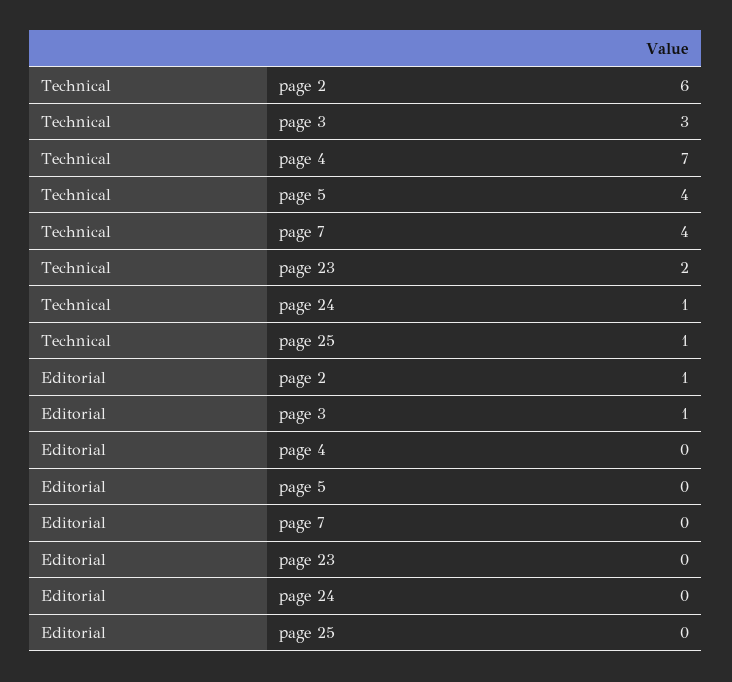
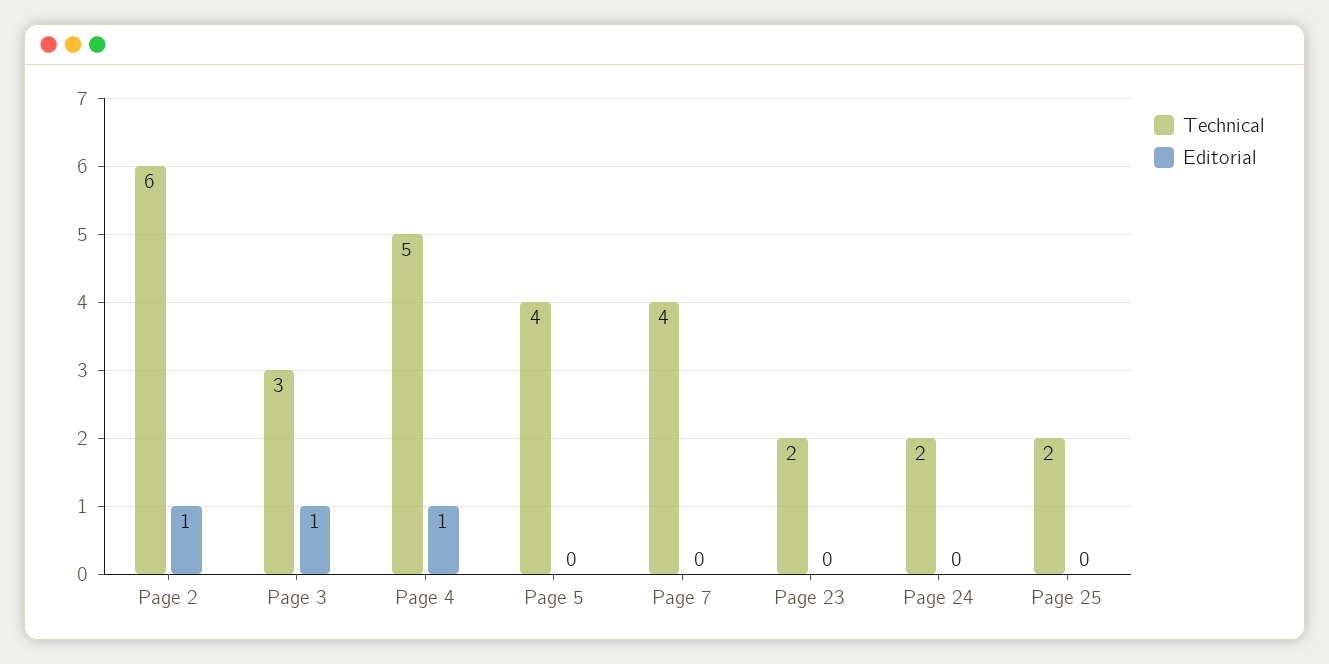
  {
    "Technical": {
      "page 2": 6,
      "page 3": 3,
-     "page 4": 7,
+     "page 4": 5,
      "page 5": 4,
      "page 7": 4,
      "page 23": 2,
-     "page 24": 1,
+     "page 24": 2,
-     "page 25": 1
+     "page 25": 2
    },
    "Editorial": {
      "page 2": 1,
      "page 3": 1,
-     "page 4": 0,
+     "page 4": 1,
      "page 5": 0,
      "page 7": 0,
      "page 23": 0,
      "page 24": 0,
      "page 25": 0
    }
  }

